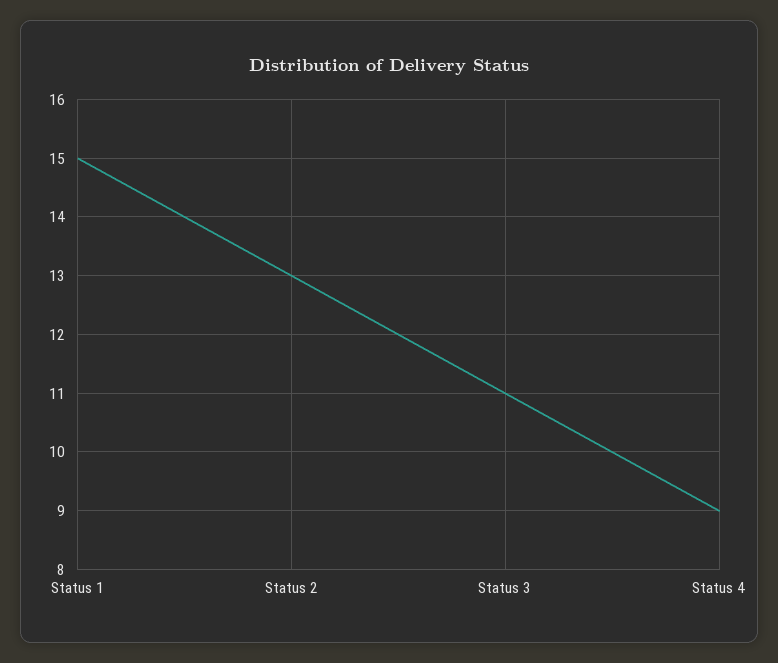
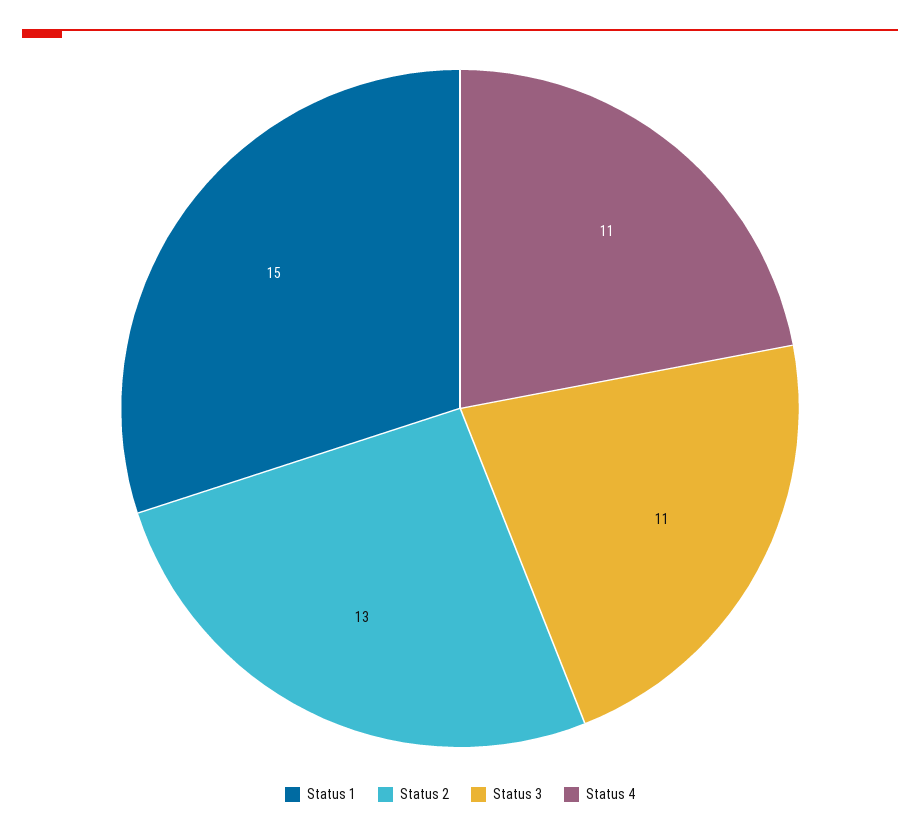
  {
    "Status 1": 15,
    "Status 2": 13,
    "Status 3": 11,
-   "Status 4": 9
+   "Status 4": 11
  }

